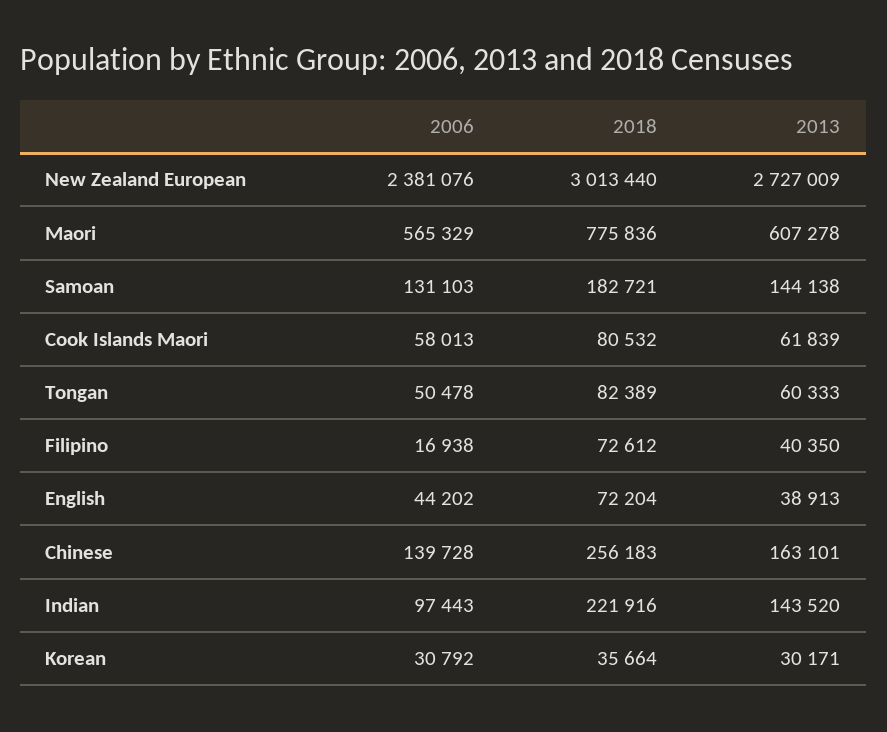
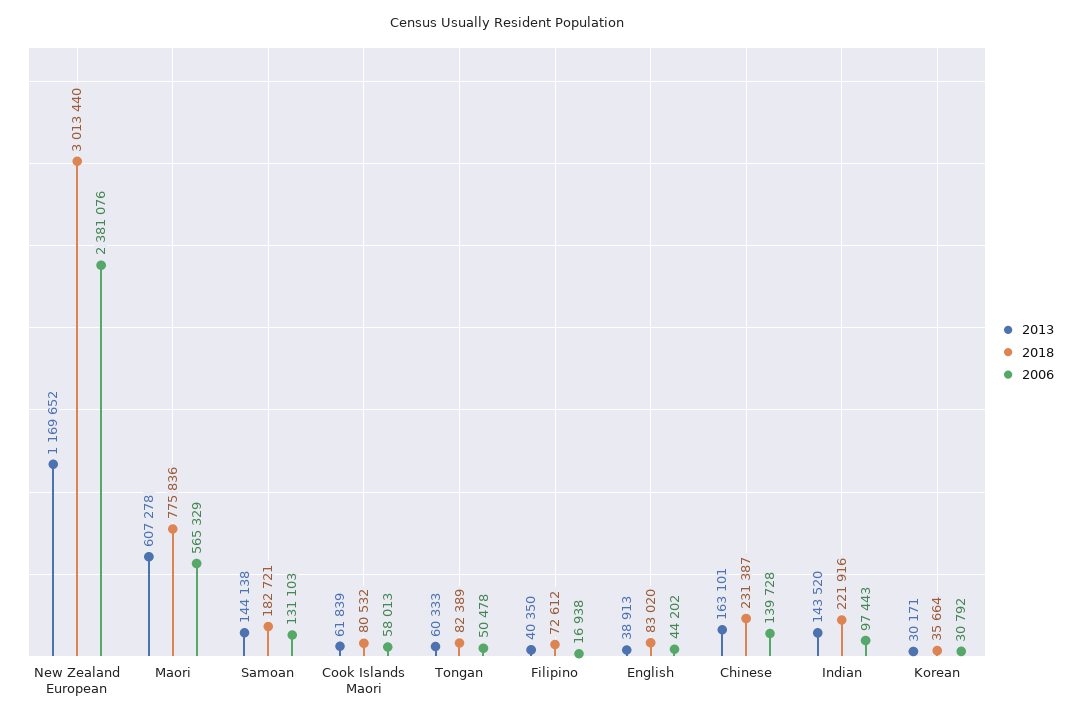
  {
    "2006": {
      "New Zealand European": 2381076,
      "Maori": 565329,
      "Samoan": 131103,
      "Cook Islands Maori": 58013,
      "Tongan": 50478,
      "Filipino": 16938,
      "English": 44202,
      "Chinese": 139728,
      "Indian": 97443,
      "Korean": 30792
    },
    "2018": {
      "New Zealand European": 3013440,
      "Maori": 775836,
      "Samoan": 182721,
      "Cook Islands Maori": 80532,
      "Tongan": 82389,
      "Filipino": 72612,
-     "English": 72204,
+     "English": 83020,
-     "Chinese": 256183,
+     "Chinese": 231387,
      "Indian": 221916,
      "Korean": 35664
    },
    "2013": {
-     "New Zealand European": 2727009,
+     "New Zealand European": 1169652,
      "Maori": 607278,
      "Samoan": 144138,
      "Cook Islands Maori": 61839,
      "Tongan": 60333,
      "Filipino": 40350,
      "English": 38913,
      "Chinese": 163101,
      "Indian": 143520,
      "Korean": 30171
    }
  }

